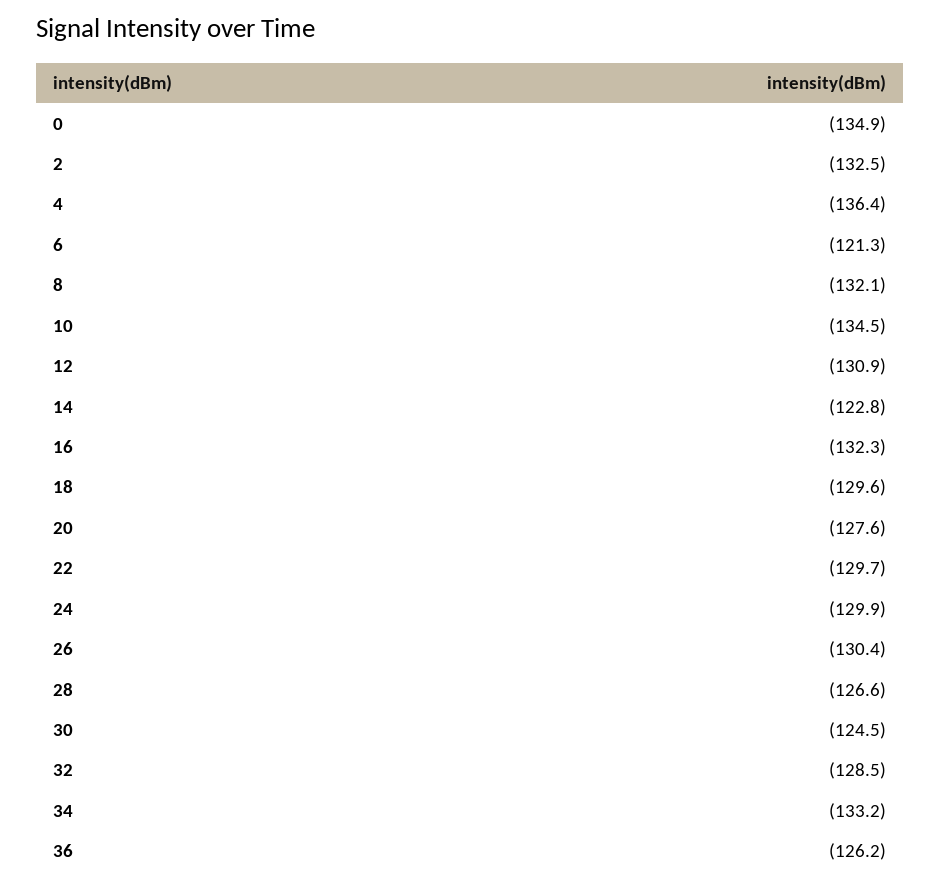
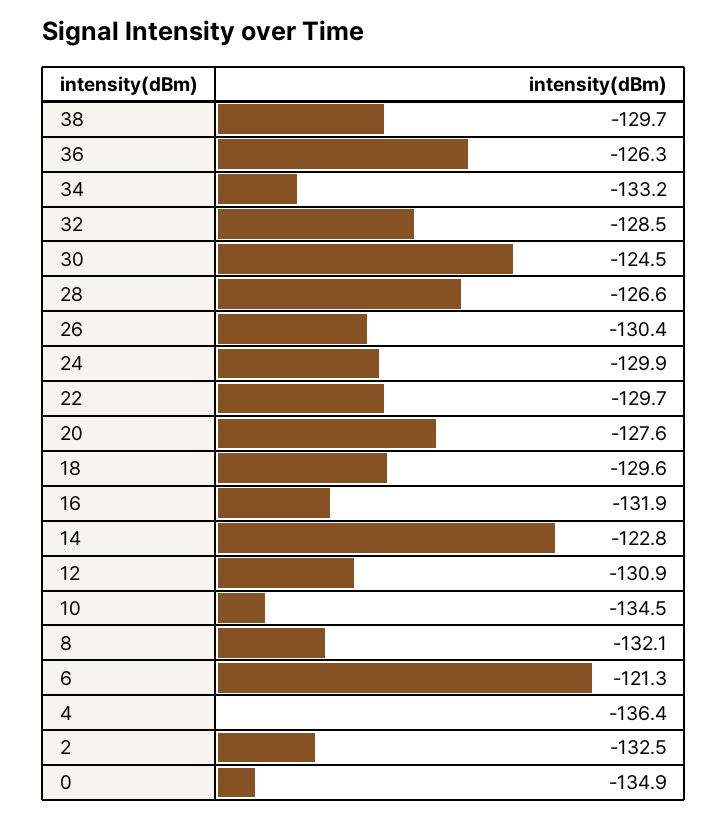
  {
    "0": -134.9,
    "2": -132.5,
    "4": -136.4,
    "6": -121.3,
    "8": -132.1,
    "10": -134.5,
    "12": -130.9,
    "14": -122.8,
-   "16": -132.3,
+   "16": -131.9,
    "18": -129.6,
    "20": -127.6,
    "22": -129.7,
    "24": -129.9,
    "26": -130.4,
    "28": -126.6,
    "30": -124.5,
    "32": -128.5,
    "34": -133.2,
-   "36": -126.2
+   "36": -126.3,
+   "38": -129.7
  }

